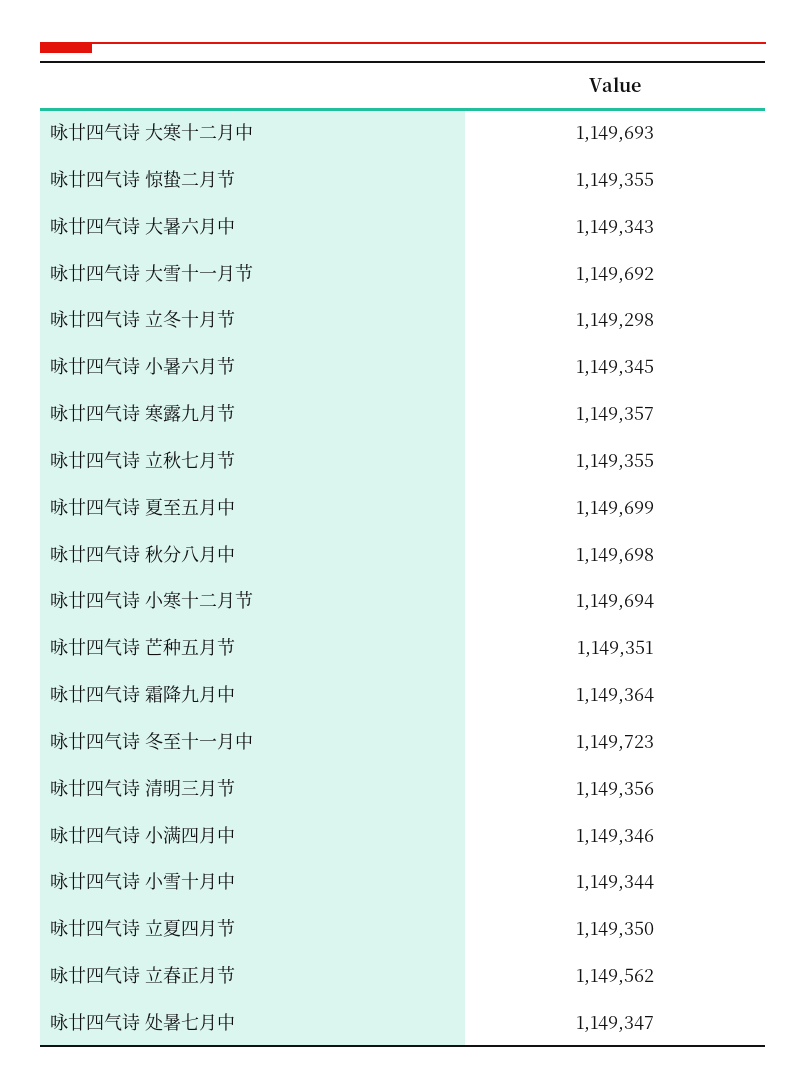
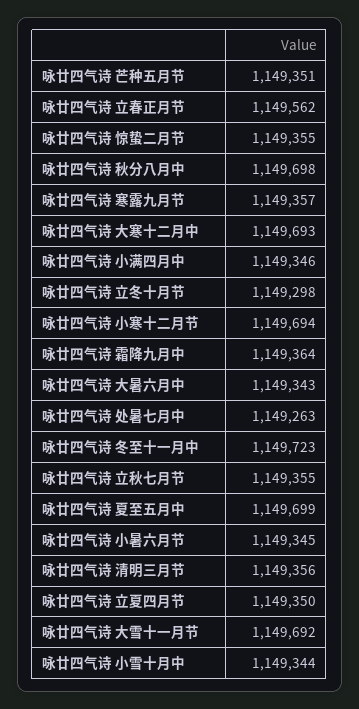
  {
    "咏廿四气诗 大寒十二月中": 1149693,
    "咏廿四气诗 惊蛰二月节": 1149355,
    "咏廿四气诗 大暑六月中": 1149343,
    "咏廿四气诗 大雪十一月节": 1149692,
    "咏廿四气诗 立冬十月节": 1149298,
    "咏廿四气诗 小暑六月节": 1149345,
    "咏廿四气诗 寒露九月节": 1149357,
    "咏廿四气诗 立秋七月节": 1149355,
    "咏廿四气诗 夏至五月中": 1149699,
    "咏廿四气诗 秋分八月中": 1149698,
    "咏廿四气诗 小寒十二月节": 1149694,
    "咏廿四气诗 芒种五月节": 1149351,
    "咏廿四气诗 霜降九月中": 1149364,
    "咏廿四气诗 冬至十一月中": 1149723,
    "咏廿四气诗 清明三月节": 1149356,
    "咏廿四气诗 小满四月中": 1149346,
    "咏廿四气诗 小雪十月中": 1149344,
    "咏廿四气诗 立夏四月节": 1149350,
    "咏廿四气诗 立春正月节": 1149562,
-   "咏廿四气诗 处暑七月中": 1149347
+   "咏廿四气诗 处暑七月中": 1149263
  }

